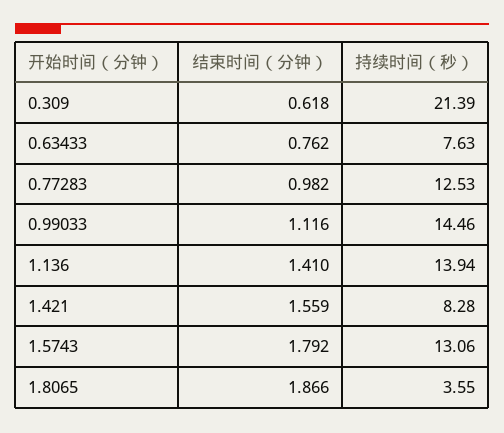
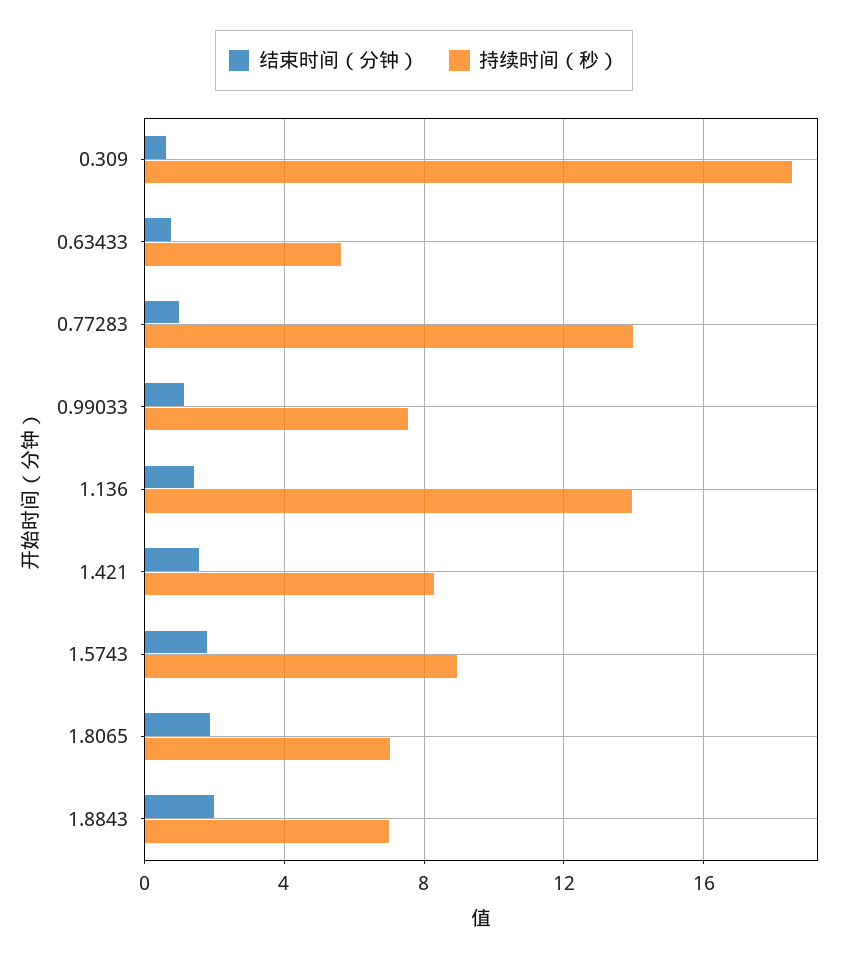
  {
    "结束时间（分钟）": {
      "0.309": 0.618,
      "0.63433": 0.762,
      "0.77283": 0.982,
      "0.99033": 1.116,
      "1.136": 1.41,
      "1.421": 1.559,
      "1.5743": 1.792,
-     "1.8065": 1.866
+     "1.8065": 1.866,
+     "1.8843": 2
    },
    "持续时间（秒）": {
-     "0.309": 21.39,
+     "0.309": 18.5,
-     "0.63433": 7.63,
+     "0.63433": 5.5,
-     "0.77283": 12.53,
+     "0.77283": 14,
-     "0.99033": 14.46,
+     "0.99033": 7.5,
      "1.136": 13.94,
      "1.421": 8.28,
-     "1.5743": 13.06,
+     "1.5743": 9,
-     "1.8065": 3.55
+     "1.8065": 7,
+     "1.8843": 7
    }
  }

